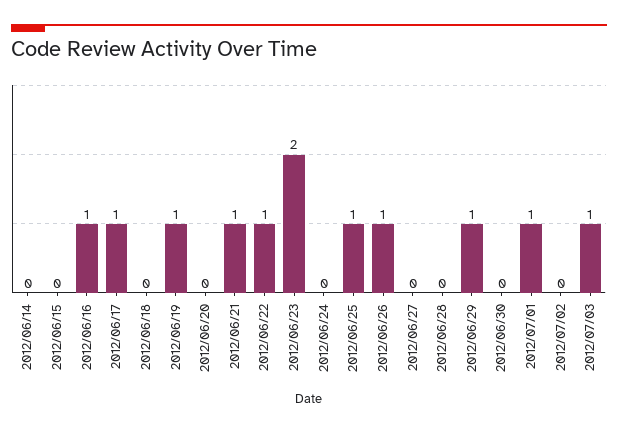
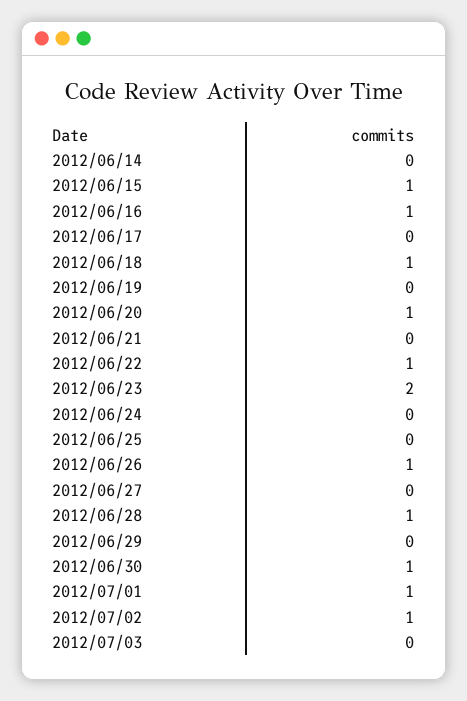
  {
    "2012/06/14": 0,
-   "2012/06/15": 0,
+   "2012/06/15": 1,
    "2012/06/16": 1,
-   "2012/06/17": 1,
+   "2012/06/17": 0,
-   "2012/06/18": 0,
+   "2012/06/18": 1,
-   "2012/06/19": 1,
+   "2012/06/19": 0,
-   "2012/06/20": 0,
+   "2012/06/20": 1,
-   "2012/06/21": 1,
+   "2012/06/21": 0,
    "2012/06/22": 1,
    "2012/06/23": 2,
    "2012/06/24": 0,
-   "2012/06/25": 1,
+   "2012/06/25": 0,
    "2012/06/26": 1,
    "2012/06/27": 0,
-   "2012/06/28": 0,
+   "2012/06/28": 1,
-   "2012/06/29": 1,
+   "2012/06/29": 0,
-   "2012/06/30": 0,
+   "2012/06/30": 1,
    "2012/07/01": 1,
-   "2012/07/02": 0,
+   "2012/07/02": 1,
-   "2012/07/03": 1
+   "2012/07/03": 0
  }

